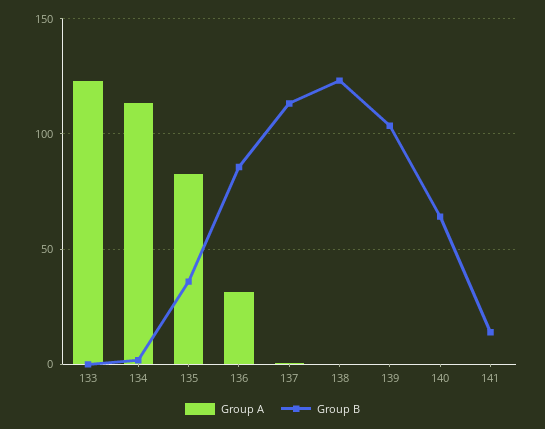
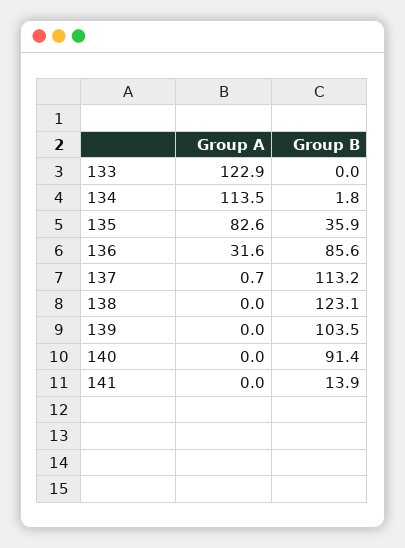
  {
    "Group A": {
      "133": 122.9,
      "134": 113.5,
      "135": 82.6,
      "136": 31.6,
      "137": 0.7,
      "138": 0,
      "139": 0,
      "140": 0,
      "141": 0
    },
    "Group B": {
      "133": 0,
      "134": 1.8,
      "135": 35.9,
      "136": 85.6,
      "137": 113.2,
      "138": 123.1,
      "139": 103.5,
-     "140": 65,
+     "140": 91.4,
      "141": 13.9
    }
  }

